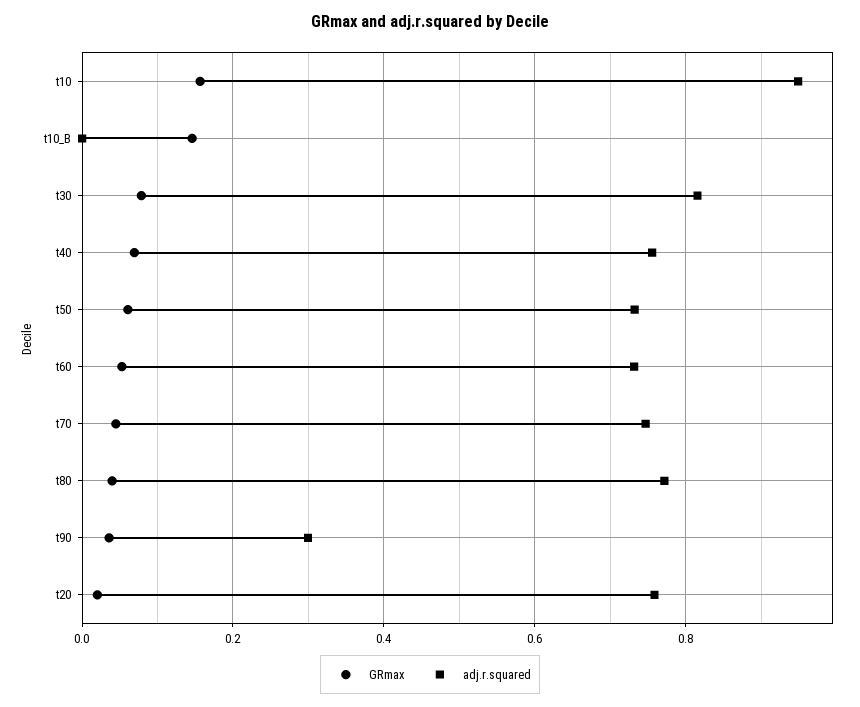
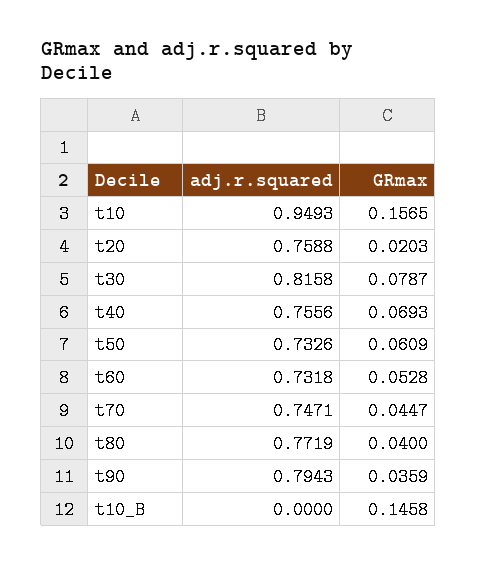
  {
    "GRmax": {
      "t10": 0.1565,
      "t10_B": 0.1458,
      "t30": 0.0787,
      "t40": 0.0693,
      "t50": 0.0609,
      "t60": 0.0528,
      "t70": 0.0447,
      "t80": 0.04,
      "t90": 0.0359,
      "t20": 0.0203
    },
    "adj.r.squared": {
      "t10": 0.9493,
      "t10_B": 0,
      "t30": 0.8158,
      "t40": 0.7556,
      "t50": 0.7326,
      "t60": 0.7318,
      "t70": 0.7471,
      "t80": 0.7719,
-     "t90": 0.3,
+     "t90": 0.7943,
      "t20": 0.7588
    }
  }

